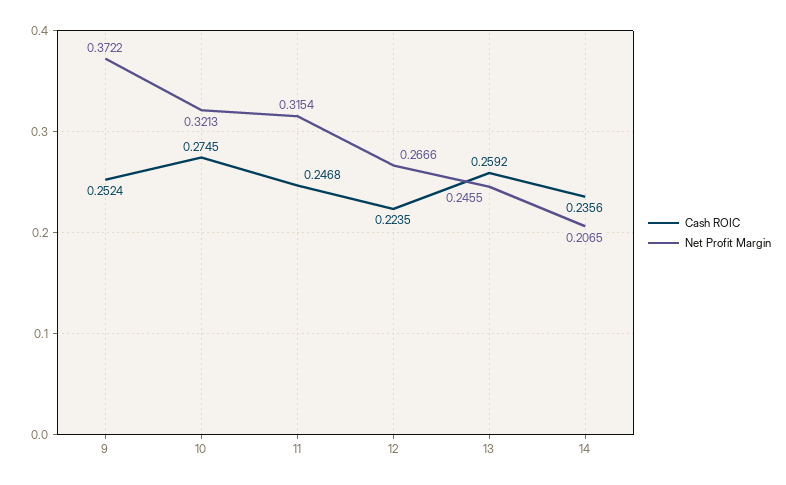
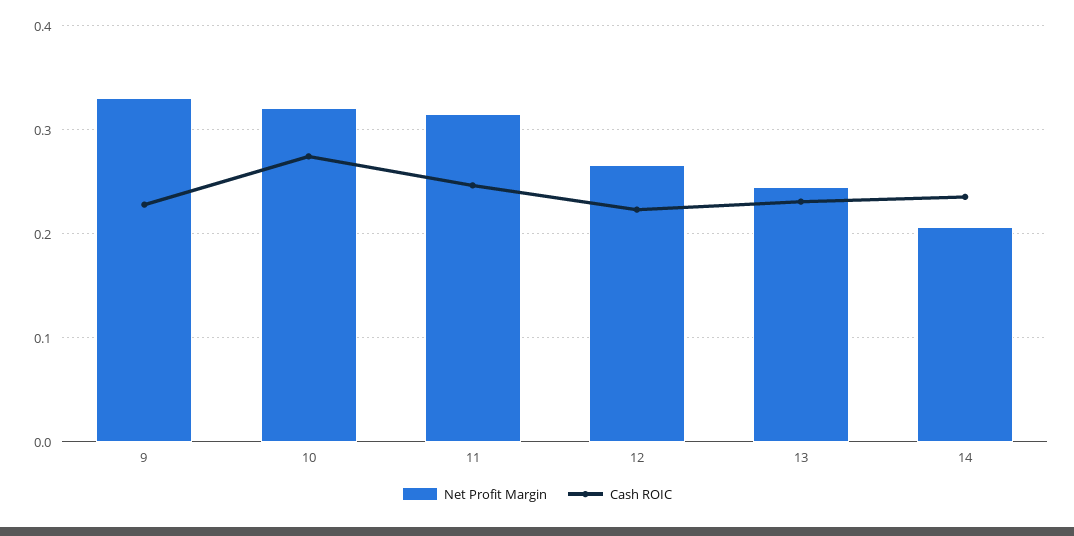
  {
    "Cash ROIC": {
-     "9": 0.2524,
+     "9": 0.23,
      "10": 0.2745,
      "11": 0.2468,
      "12": 0.2235,
-     "13": 0.2592,
+     "13": 0.23,
      "14": 0.2356
    },
    "Net Profit Margin": {
-     "9": 0.3722,
+     "9": 0.33,
      "10": 0.3213,
      "11": 0.3154,
      "12": 0.2666,
      "13": 0.2455,
      "14": 0.2065
    }
  }

